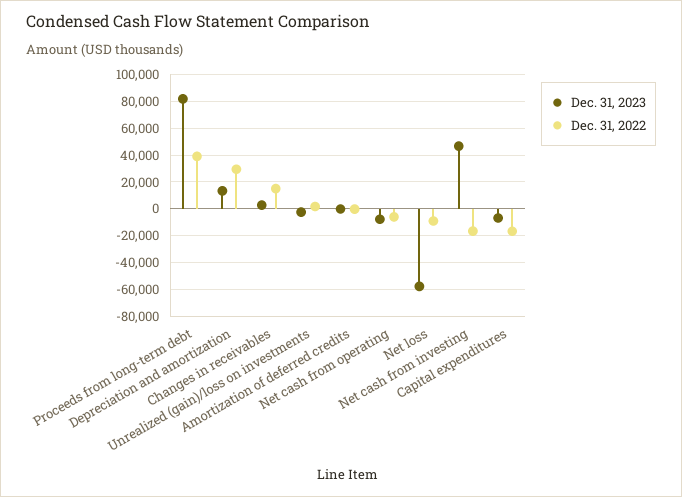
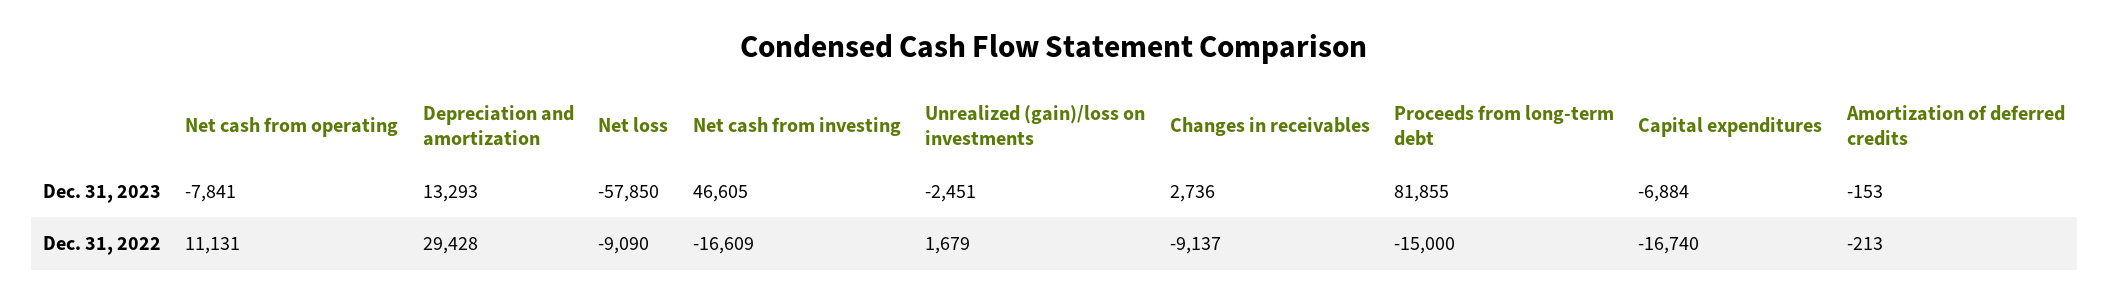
  {
    "Dec. 31, 2023": {
      "Proceeds from long-term debt": 81855,
      "Depreciation and amortization": 13293,
      "Changes in receivables": 2736,
      "Unrealized (gain)/loss on investments": -2451,
      "Amortization of deferred credits": -153,
      "Net cash from operating": -7841,
      "Net loss": -57850,
      "Net cash from investing": 46605,
      "Capital expenditures": -6884
    },
    "Dec. 31, 2022": {
-     "Proceeds from long-term debt": 40000,
+     "Proceeds from long-term debt": -15000,
      "Depreciation and amortization": 29428,
-     "Changes in receivables": 15000,
+     "Changes in receivables": -9137,
      "Unrealized (gain)/loss on investments": 1679,
      "Amortization of deferred credits": -213,
-     "Net cash from operating": -5000,
+     "Net cash from operating": 11131,
      "Net loss": -9090,
      "Net cash from investing": -16609,
      "Capital expenditures": -16740
    }
  }

